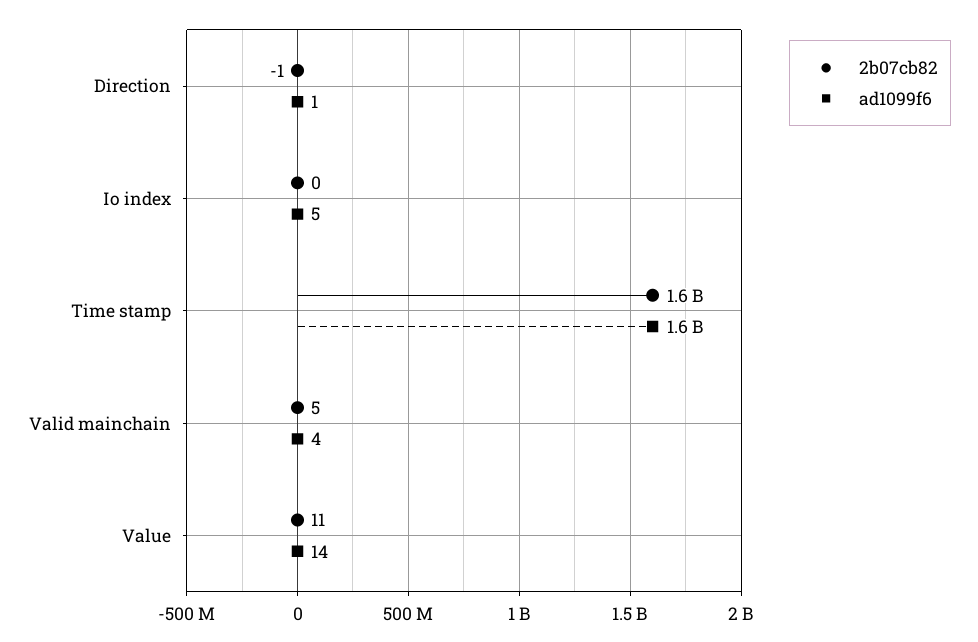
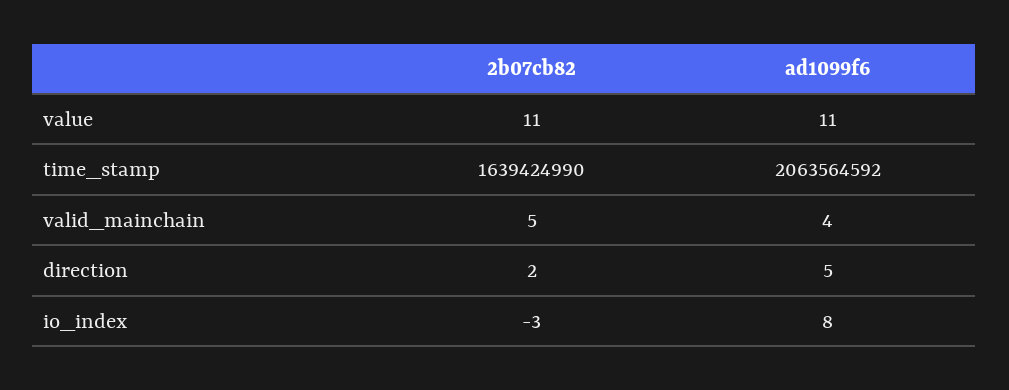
  {
    "2b07cb82": {
-     "Direction": -1,
+     "Direction": 2,
-     "Io index": 0,
+     "Io index": -3,
      "Time stamp": 1639424990,
      "Valid mainchain": 5,
      "Value": 11
    },
    "ad1099f6": {
-     "Direction": 1,
+     "Direction": 5,
-     "Io index": 5,
+     "Io index": 8,
-     "Time stamp": 1600000000,
+     "Time stamp": 2063564592,
      "Valid mainchain": 4,
-     "Value": 14
+     "Value": 11
    }
  }

